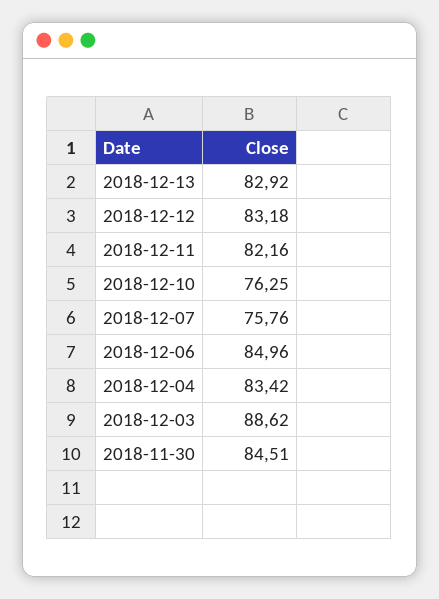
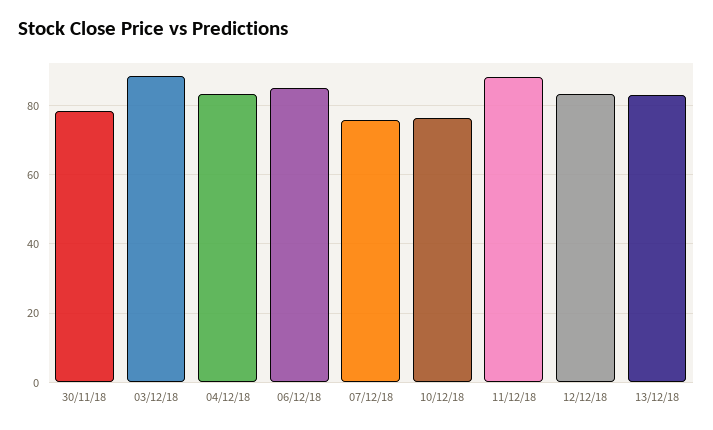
  {
    "2018-12-13": 82.92,
    "2018-12-12": 83.18,
-   "2018-12-11": 82.16,
+   "2018-12-11": 88,
    "2018-12-10": 76.25,
    "2018-12-07": 75.76,
    "2018-12-06": 84.96,
    "2018-12-04": 83.42,
    "2018-12-03": 88.62,
-   "2018-11-30": 84.51
+   "2018-11-30": 78
  }

